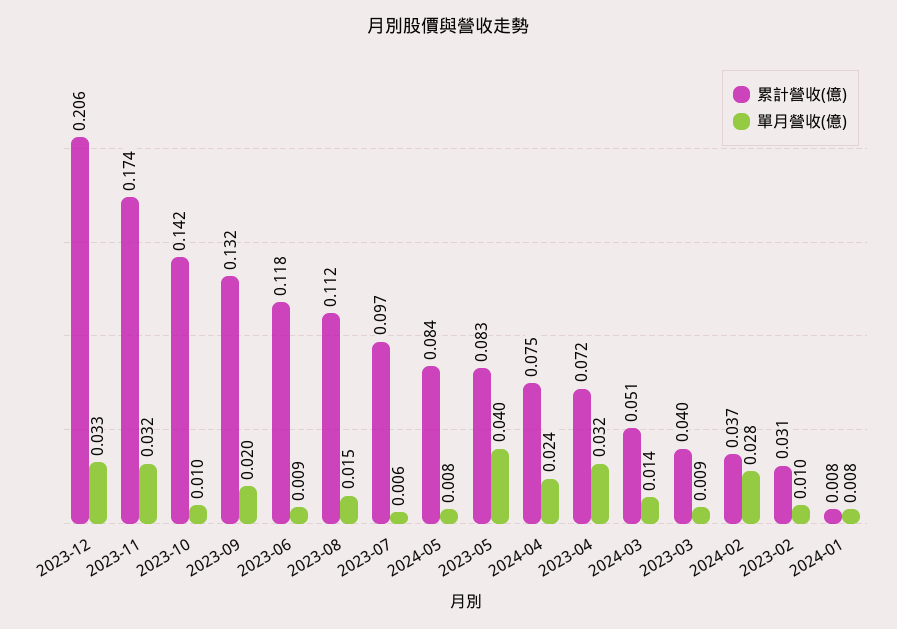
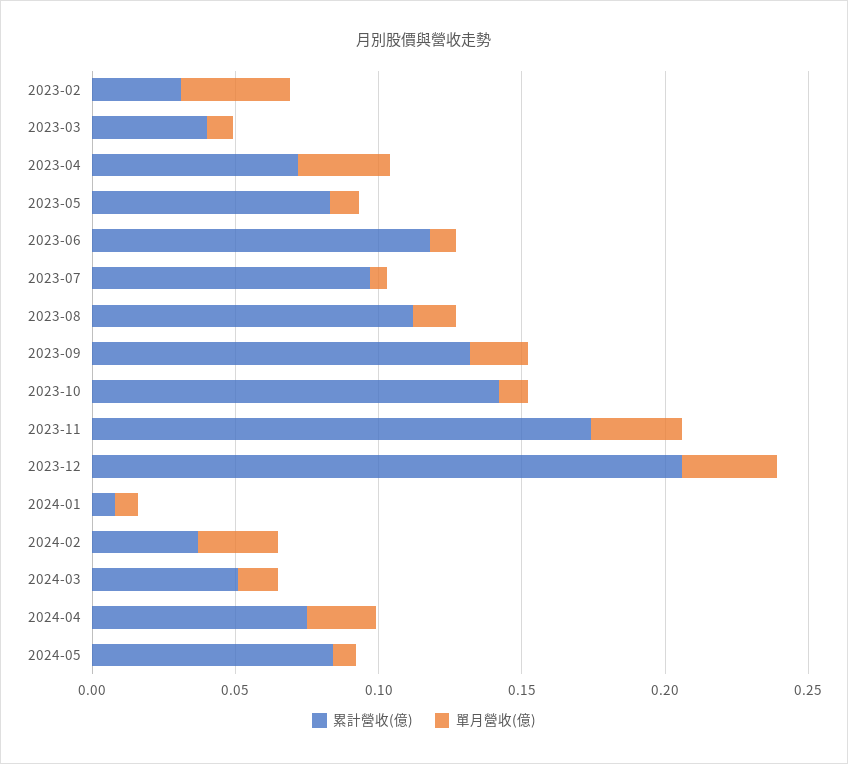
  {
    "累計營收(億)": {
      "2023-12": 0.206,
      "2023-11": 0.174,
      "2023-10": 0.142,
      "2023-09": 0.132,
      "2023-06": 0.118,
      "2023-08": 0.112,
      "2023-07": 0.097,
      "2024-05": 0.084,
      "2023-05": 0.083,
      "2024-04": 0.075,
      "2023-04": 0.072,
      "2024-03": 0.051,
      "2023-03": 0.04,
      "2024-02": 0.037,
      "2023-02": 0.031,
      "2024-01": 0.008
    },
    "單月營收(億)": {
      "2023-12": 0.033,
      "2023-11": 0.032,
      "2023-10": 0.01,
      "2023-09": 0.02,
      "2023-06": 0.009,
      "2023-08": 0.015,
      "2023-07": 0.006,
      "2024-05": 0.008,
-     "2023-05": 0.04,
+     "2023-05": 0.01,
      "2024-04": 0.024,
      "2023-04": 0.032,
      "2024-03": 0.014,
      "2023-03": 0.009,
      "2024-02": 0.028,
-     "2023-02": 0.01,
+     "2023-02": 0.04,
      "2024-01": 0.008
    }
  }

